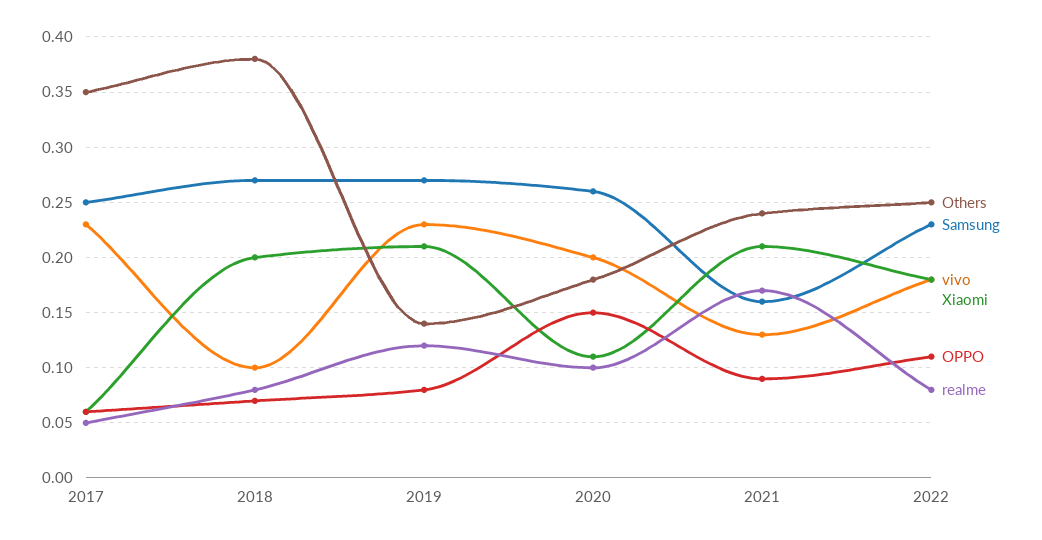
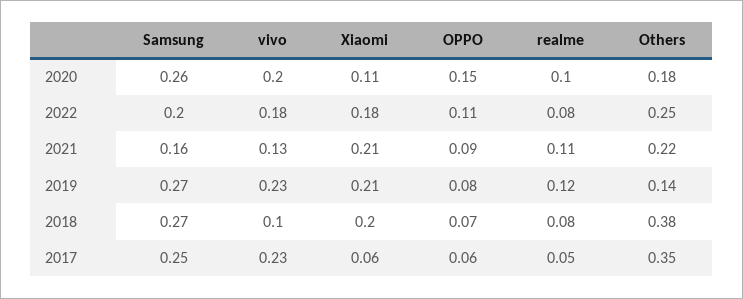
  {
    "Others": {
      "2017": 0.35,
      "2018": 0.38,
      "2019": 0.14,
      "2020": 0.18,
-     "2021": 0.24,
+     "2021": 0.22,
      "2022": 0.25
    },
    "Samsung": {
      "2017": 0.25,
      "2018": 0.27,
      "2019": 0.27,
      "2020": 0.26,
      "2021": 0.16,
-     "2022": 0.23
+     "2022": 0.2
    },
    "vivo": {
      "2017": 0.23,
      "2018": 0.1,
      "2019": 0.23,
      "2020": 0.2,
      "2021": 0.13,
      "2022": 0.18
    },
    "Xiaomi": {
      "2017": 0.06,
      "2018": 0.2,
      "2019": 0.21,
      "2020": 0.11,
      "2021": 0.21,
      "2022": 0.18
    },
    "OPPO": {
      "2017": 0.06,
      "2018": 0.07,
      "2019": 0.08,
      "2020": 0.15,
      "2021": 0.09,
      "2022": 0.11
    },
    "realme": {
      "2017": 0.05,
      "2018": 0.08,
      "2019": 0.12,
      "2020": 0.1,
-     "2021": 0.17,
+     "2021": 0.11,
      "2022": 0.08
    }
  }

